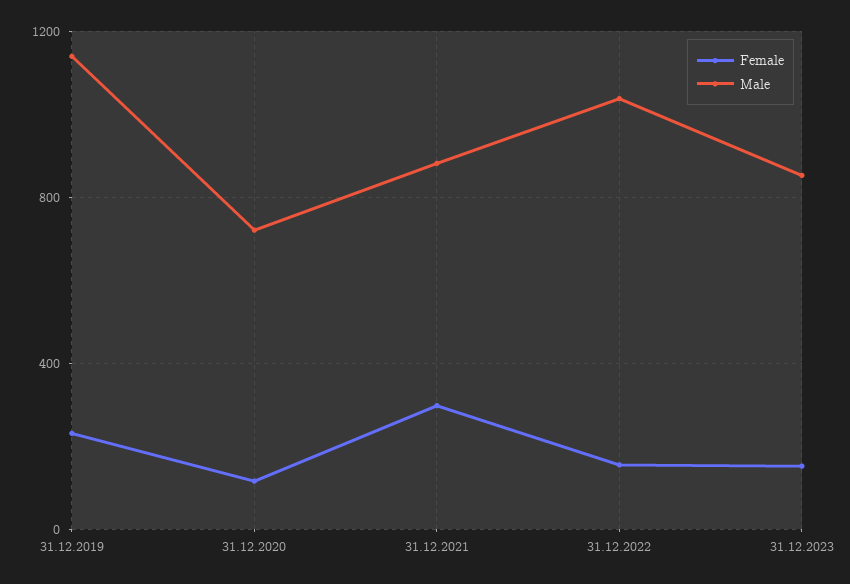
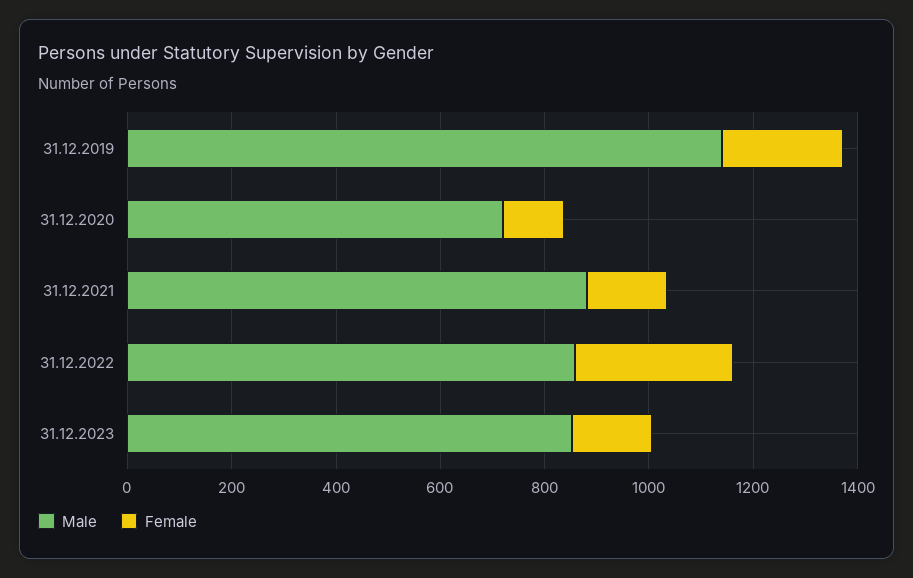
  {
    "Female": {
      "31.12.2019": 250,
      "31.12.2020": 100,
-     "31.12.2021": 300,
+     "31.12.2021": 150,
-     "31.12.2022": 150,
+     "31.12.2022": 300,
      "31.12.2023": 150
    },
    "Male": {
      "31.12.2019": 1150,
      "31.12.2020": 700,
      "31.12.2021": 900,
-     "31.12.2022": 1050,
+     "31.12.2022": 850,
      "31.12.2023": 850
    }
  }

